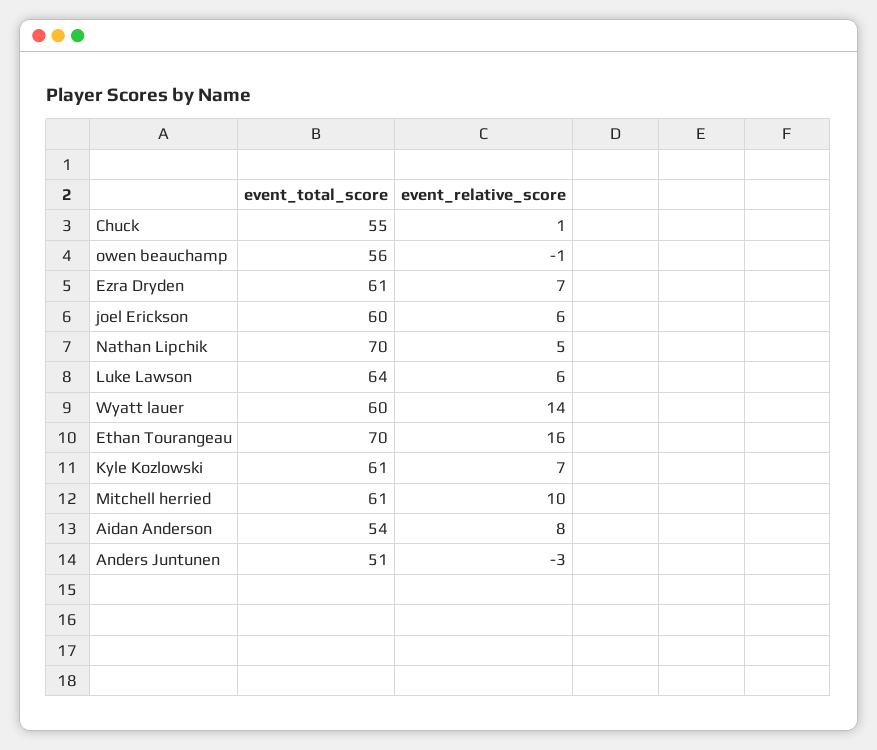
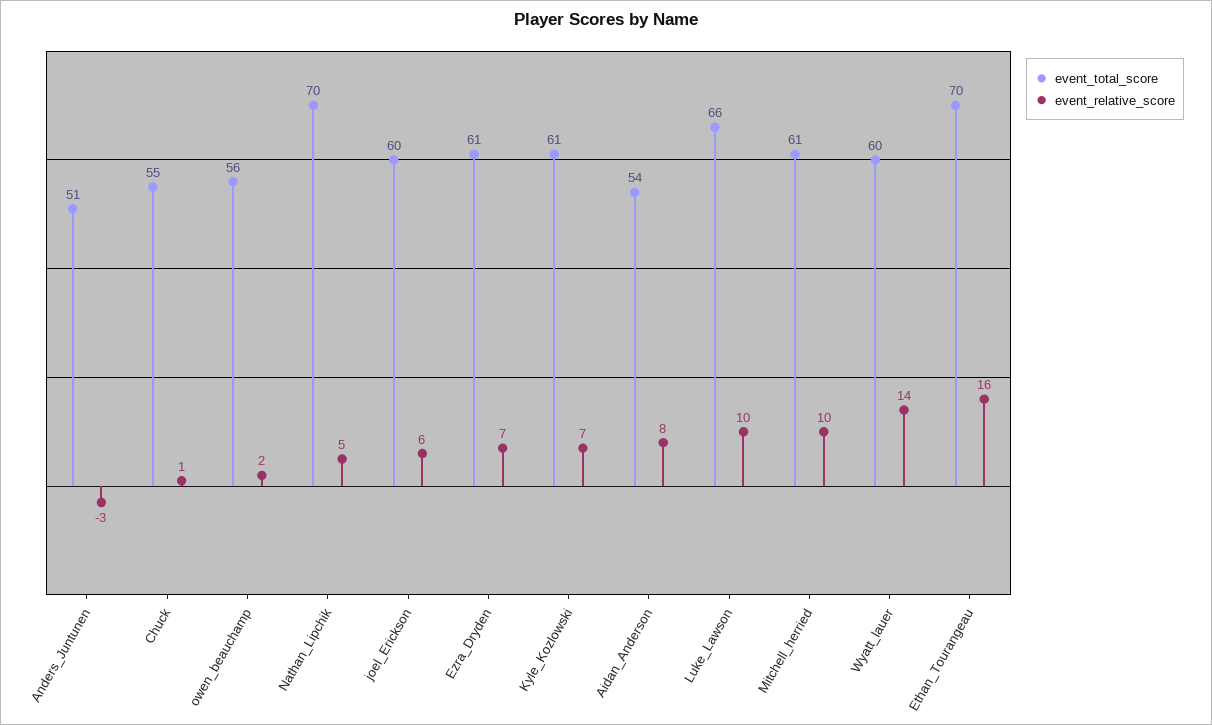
  {
    "event_total_score": {
      "Chuck": 55,
      "owen beauchamp": 56,
      "Ezra Dryden": 61,
      "joel Erickson": 60,
      "Nathan Lipchik": 70,
-     "Luke Lawson": 64,
+     "Luke Lawson": 66,
      "Wyatt lauer": 60,
      "Ethan Tourangeau": 70,
      "Kyle Kozlowski": 61,
      "Mitchell herried": 61,
      "Aidan Anderson": 54,
      "Anders Juntunen": 51
    },
    "event_relative_score": {
      "Chuck": 1,
-     "owen beauchamp": -1,
+     "owen beauchamp": 2,
      "Ezra Dryden": 7,
      "joel Erickson": 6,
      "Nathan Lipchik": 5,
-     "Luke Lawson": 6,
+     "Luke Lawson": 10,
      "Wyatt lauer": 14,
      "Ethan Tourangeau": 16,
      "Kyle Kozlowski": 7,
      "Mitchell herried": 10,
      "Aidan Anderson": 8,
      "Anders Juntunen": -3
    }
  }

